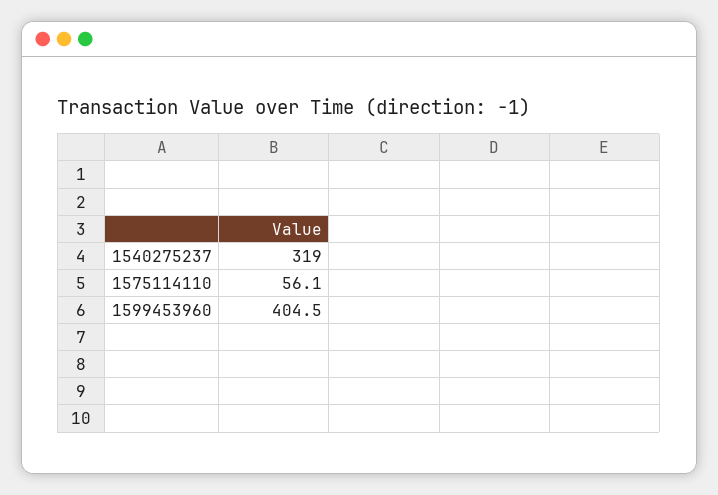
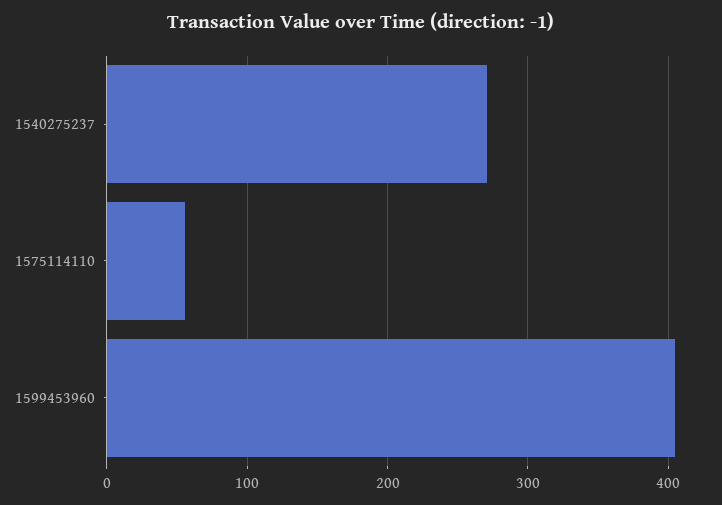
  {
-   "1540275237": 319,
+   "1540275237": 270,
    "1575114110": 56.1,
    "1599453960": 404.5
  }

